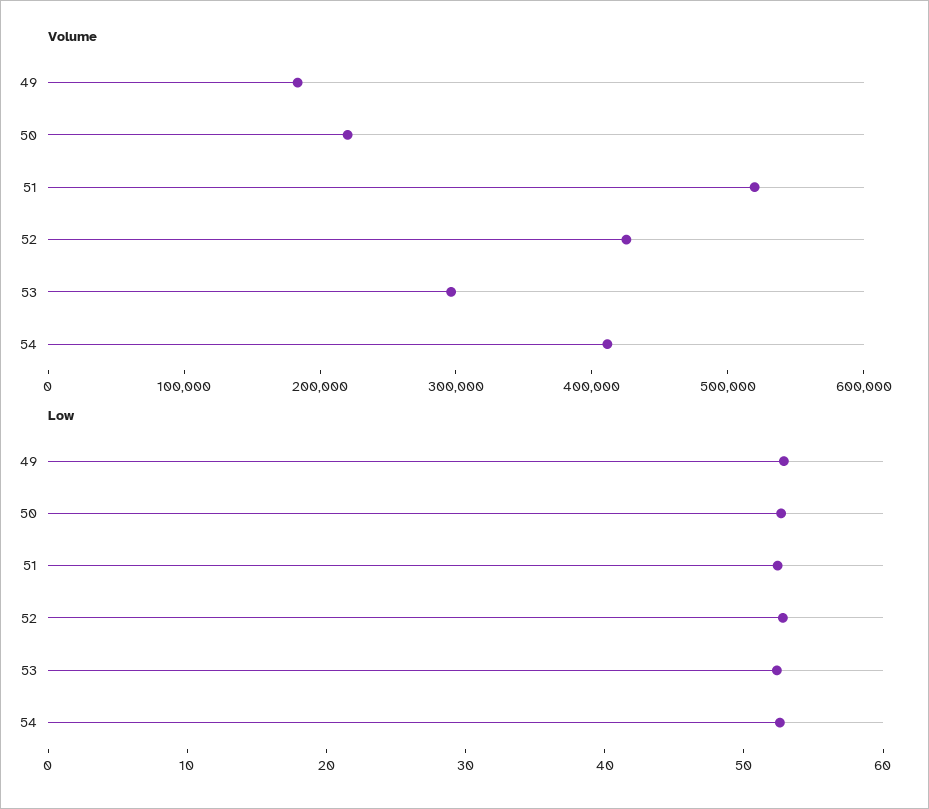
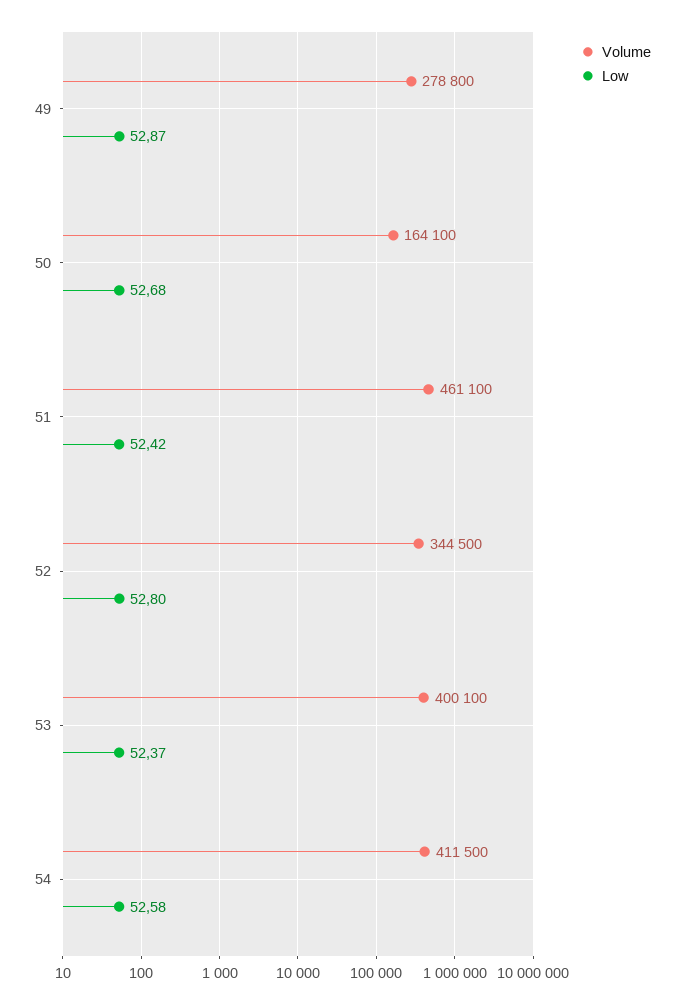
  {
    "Volume": {
-     "49": 180000,
+     "49": 278800,
-     "50": 220000,
+     "50": 164100,
-     "51": 520000,
+     "51": 461100,
-     "52": 420000,
+     "52": 344500,
-     "53": 300000,
+     "53": 400100,
      "54": 411500
    },
    "Low": {
      "49": 52.87,
      "50": 52.68,
      "51": 52.42,
      "52": 52.8,
      "53": 52.37,
      "54": 52.58
    }
  }

